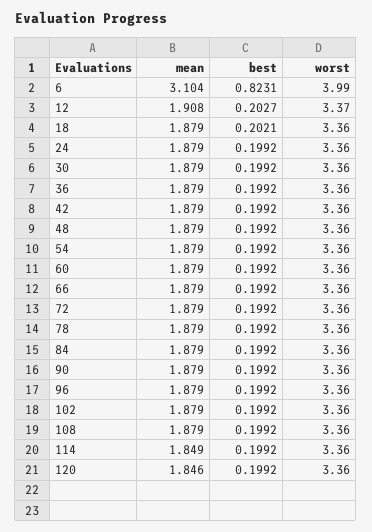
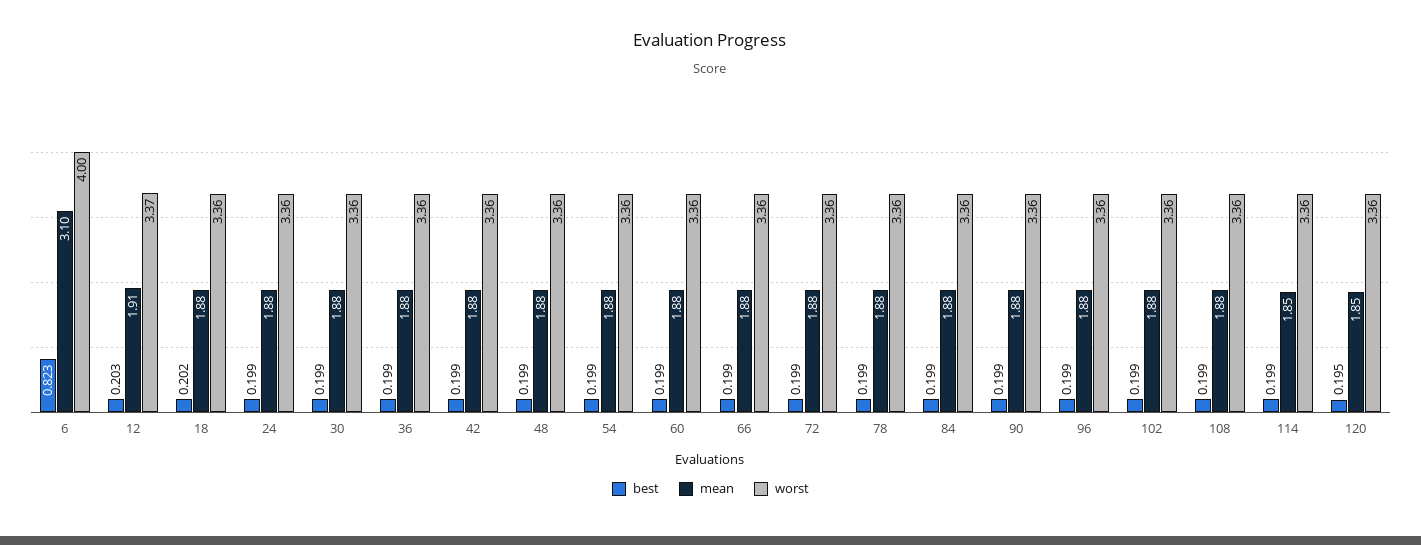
  {
    "mean": {
      "6": 3.104,
      "12": 1.908,
      "18": 1.879,
      "24": 1.879,
      "30": 1.879,
      "36": 1.879,
      "42": 1.879,
      "48": 1.879,
      "54": 1.879,
      "60": 1.879,
      "66": 1.879,
      "72": 1.879,
      "78": 1.879,
      "84": 1.879,
      "90": 1.879,
      "96": 1.879,
      "102": 1.879,
      "108": 1.879,
      "114": 1.849,
      "120": 1.846
    },
    "best": {
      "6": 0.8231,
      "12": 0.2027,
      "18": 0.2021,
      "24": 0.1992,
      "30": 0.1992,
      "36": 0.1992,
      "42": 0.1992,
      "48": 0.1992,
      "54": 0.1992,
      "60": 0.1992,
      "66": 0.1992,
      "72": 0.1992,
      "78": 0.1992,
      "84": 0.1992,
      "90": 0.1992,
      "96": 0.1992,
      "102": 0.1992,
      "108": 0.1992,
      "114": 0.1992,
-     "120": 0.1992
+     "120": 0.195
    },
    "worst": {
-     "6": 3.99,
+     "6": 4,
      "12": 3.37,
      "18": 3.36,
      "24": 3.36,
      "30": 3.36,
      "36": 3.36,
      "42": 3.36,
      "48": 3.36,
      "54": 3.36,
      "60": 3.36,
      "66": 3.36,
      "72": 3.36,
      "78": 3.36,
      "84": 3.36,
      "90": 3.36,
      "96": 3.36,
      "102": 3.36,
      "108": 3.36,
      "114": 3.36,
      "120": 3.36
    }
  }

